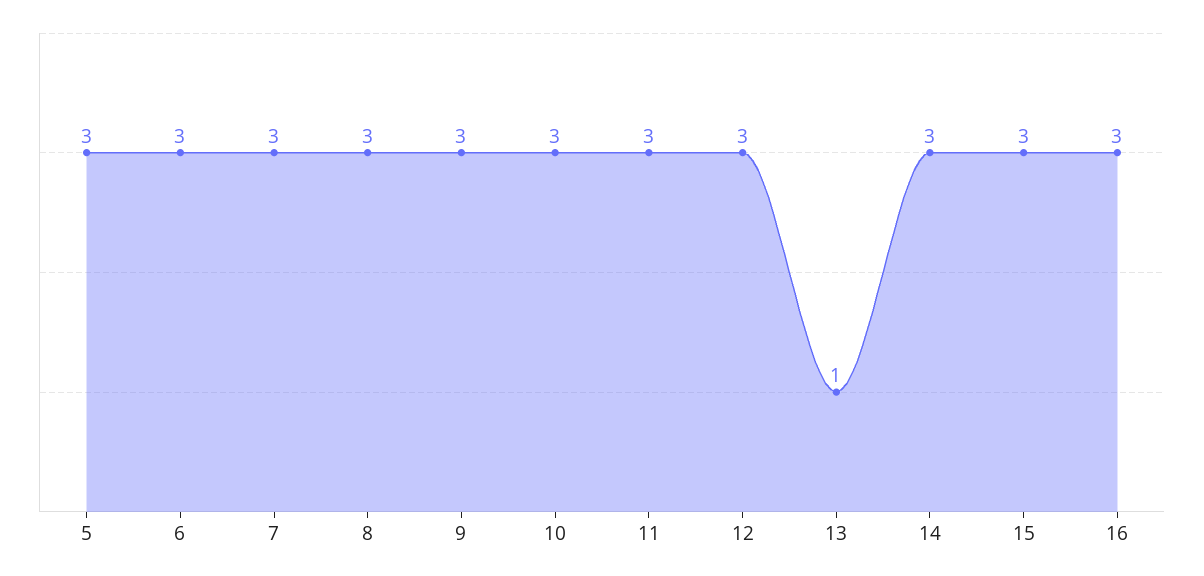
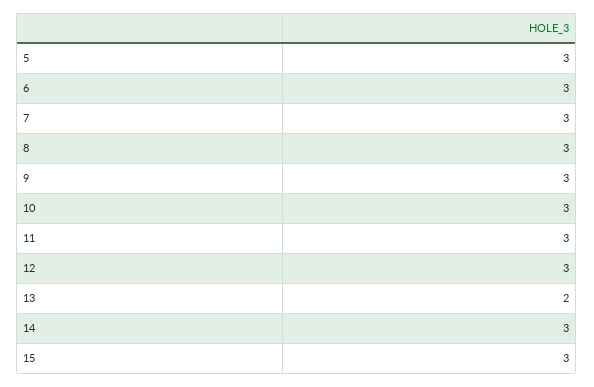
  {
    "5": 3,
    "6": 3,
    "7": 3,
    "8": 3,
    "9": 3,
    "10": 3,
    "11": 3,
    "12": 3,
-   "13": 1,
+   "13": 2,
    "14": 3,
-   "15": 3,
+   "15": 3
-   "16": 3
  }

